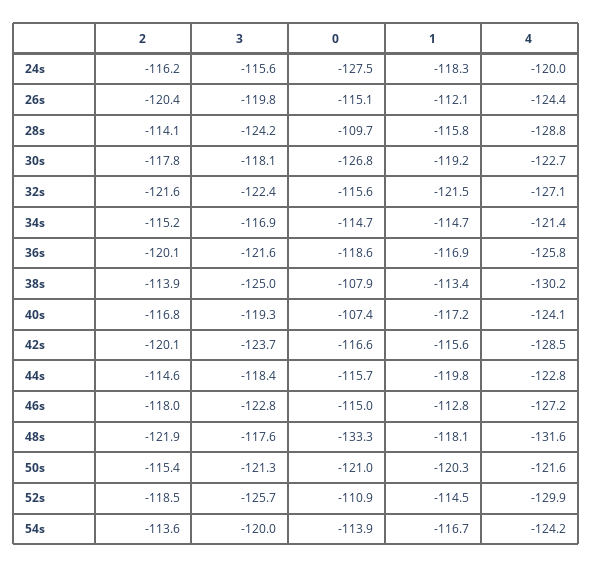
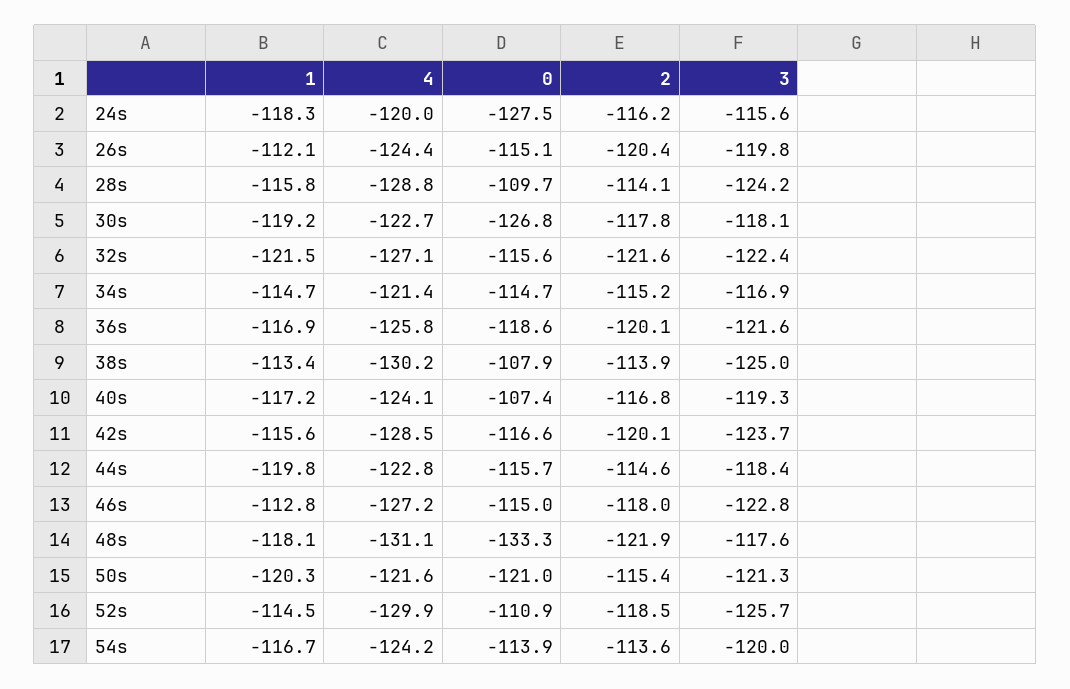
  {
    "2": {
      "24s": -116.2,
      "26s": -120.4,
      "28s": -114.1,
      "30s": -117.8,
      "32s": -121.6,
      "34s": -115.2,
      "36s": -120.1,
      "38s": -113.9,
      "40s": -116.8,
      "42s": -120.1,
      "44s": -114.6,
      "46s": -118,
      "48s": -121.9,
      "50s": -115.4,
      "52s": -118.5,
      "54s": -113.6
    },
    "3": {
      "24s": -115.6,
      "26s": -119.8,
      "28s": -124.2,
      "30s": -118.1,
      "32s": -122.4,
      "34s": -116.9,
      "36s": -121.6,
      "38s": -125,
      "40s": -119.3,
      "42s": -123.7,
      "44s": -118.4,
      "46s": -122.8,
      "48s": -117.6,
      "50s": -121.3,
      "52s": -125.7,
      "54s": -120
    },
    "0": {
      "24s": -127.5,
      "26s": -115.1,
      "28s": -109.7,
      "30s": -126.8,
      "32s": -115.6,
      "34s": -114.7,
      "36s": -118.6,
      "38s": -107.9,
      "40s": -107.4,
      "42s": -116.6,
      "44s": -115.7,
      "46s": -115,
      "48s": -133.3,
      "50s": -121,
      "52s": -110.9,
      "54s": -113.9
    },
    "1": {
      "24s": -118.3,
      "26s": -112.1,
      "28s": -115.8,
      "30s": -119.2,
      "32s": -121.5,
      "34s": -114.7,
      "36s": -116.9,
      "38s": -113.4,
      "40s": -117.2,
      "42s": -115.6,
      "44s": -119.8,
      "46s": -112.8,
      "48s": -118.1,
      "50s": -120.3,
      "52s": -114.5,
      "54s": -116.7
    },
    "4": {
      "24s": -120,
      "26s": -124.4,
      "28s": -128.8,
      "30s": -122.7,
      "32s": -127.1,
      "34s": -121.4,
      "36s": -125.8,
      "38s": -130.2,
      "40s": -124.1,
      "42s": -128.5,
      "44s": -122.8,
      "46s": -127.2,
-     "48s": -131.6,
+     "48s": -131.1,
      "50s": -121.6,
      "52s": -129.9,
      "54s": -124.2
    }
  }

